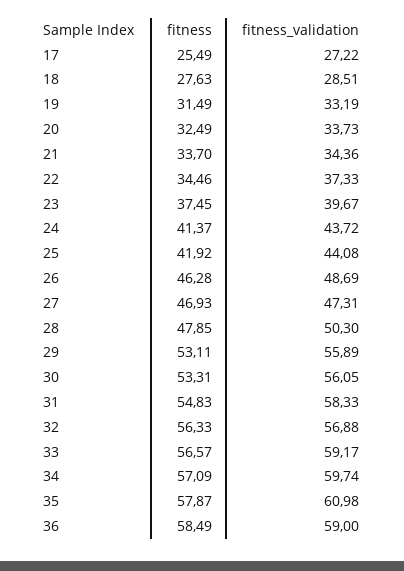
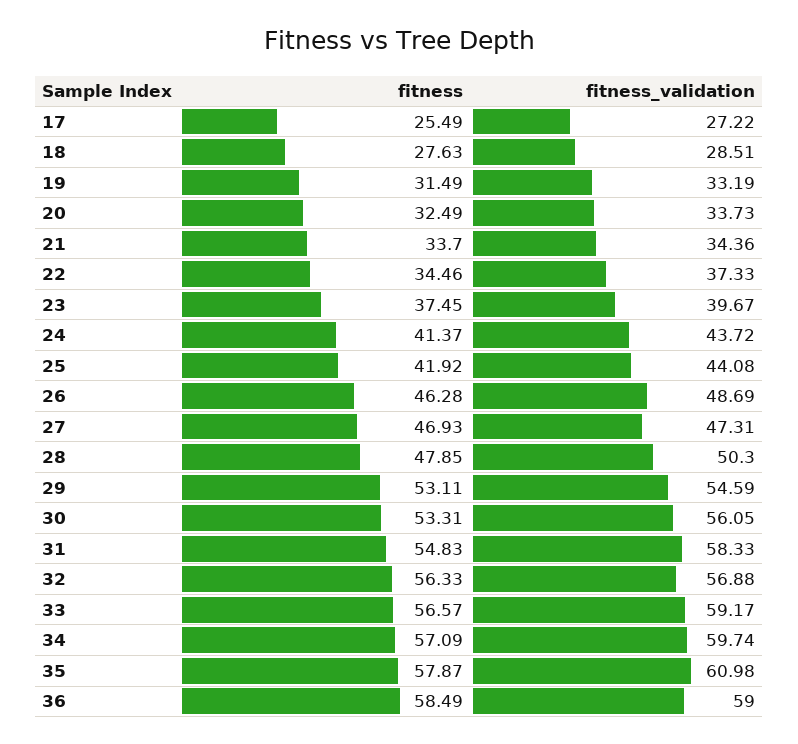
  {
    "fitness": {
      "17": 25.49,
      "18": 27.63,
      "19": 31.49,
      "20": 32.49,
      "21": 33.7,
      "22": 34.46,
      "23": 37.45,
      "24": 41.37,
      "25": 41.92,
      "26": 46.28,
      "27": 46.93,
      "28": 47.85,
      "29": 53.11,
      "30": 53.31,
      "31": 54.83,
      "32": 56.33,
      "33": 56.57,
      "34": 57.09,
      "35": 57.87,
      "36": 58.49
    },
    "fitness_validation": {
      "17": 27.22,
      "18": 28.51,
      "19": 33.19,
      "20": 33.73,
      "21": 34.36,
      "22": 37.33,
      "23": 39.67,
      "24": 43.72,
      "25": 44.08,
      "26": 48.69,
      "27": 47.31,
      "28": 50.3,
-     "29": 55.89,
+     "29": 54.59,
      "30": 56.05,
      "31": 58.33,
      "32": 56.88,
      "33": 59.17,
      "34": 59.74,
      "35": 60.98,
      "36": 59
    }
  }

